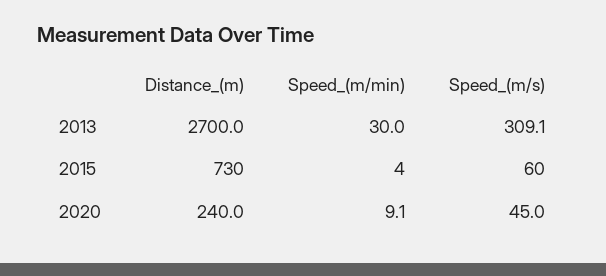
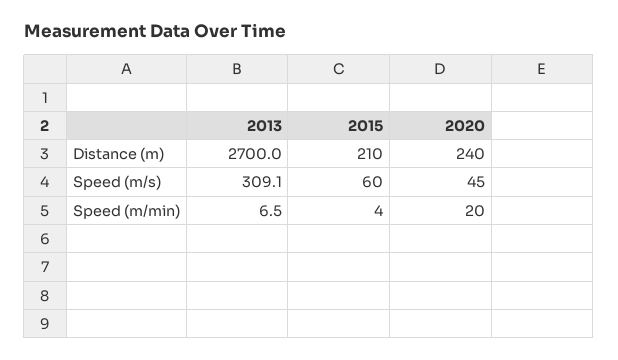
  {
    "Distance_(m)": {
      "2013": 2700,
-     "2015": 730,
+     "2015": 210,
      "2020": 240
    },
    "Speed_(m/min)": {
-     "2013": 30,
+     "2013": 6.5,
      "2015": 4,
-     "2020": 9.1
+     "2020": 20
    },
    "Speed_(m/s)": {
      "2013": 309.1,
      "2015": 60,
      "2020": 45
    }
  }

